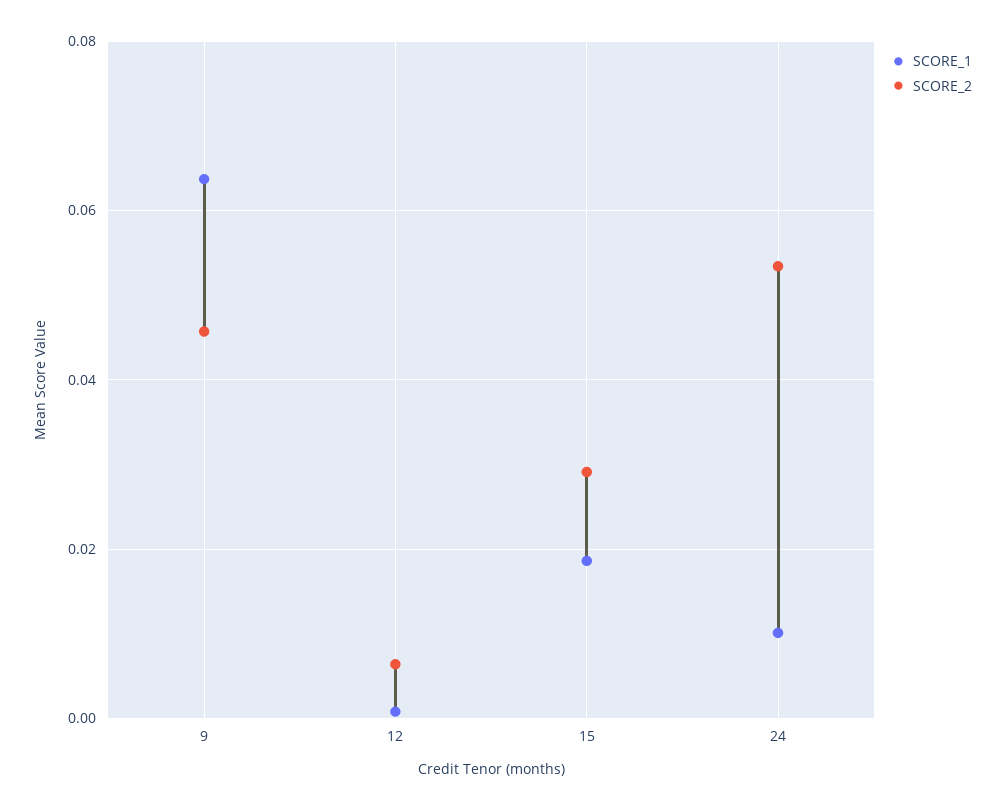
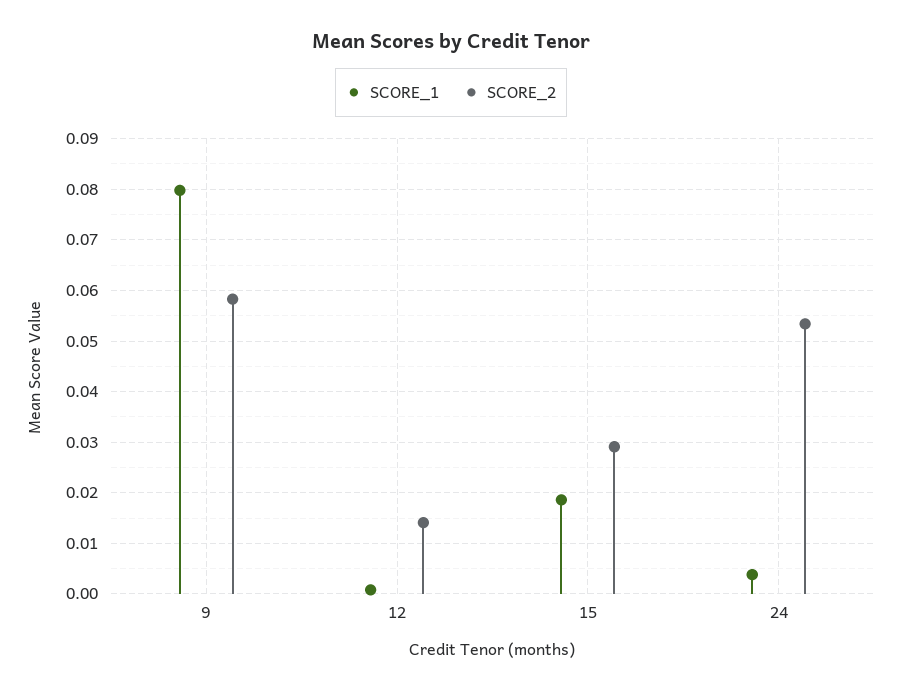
  {
    "SCORE_1": {
-     "9": 0.064,
+     "9": 0.08,
      "12": 0,
      "15": 0.018,
-     "24": 0.01
+     "24": 0.004
    },
    "SCORE_2": {
-     "9": 0.046,
+     "9": 0.058,
-     "12": 0.006,
+     "12": 0.014,
      "15": 0.03,
      "24": 0.054
    }
  }

